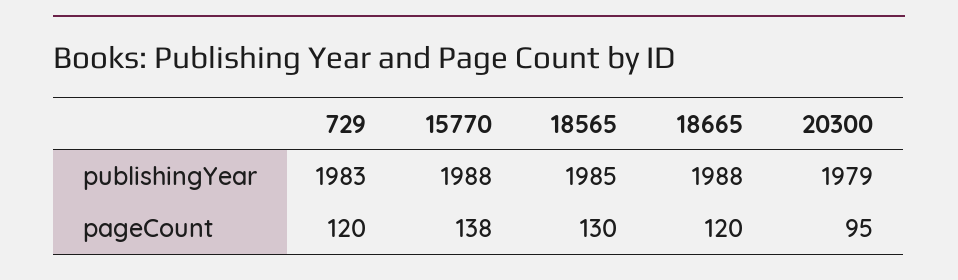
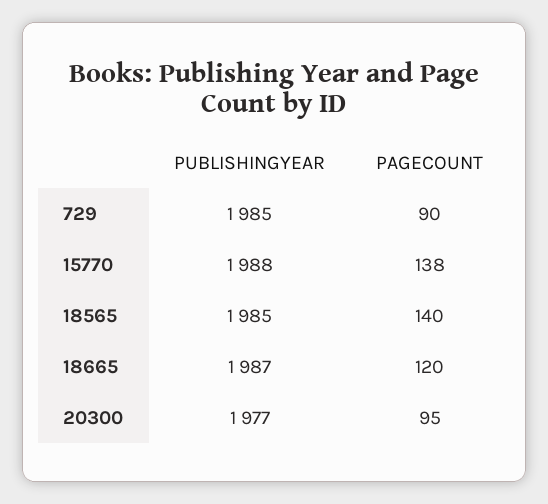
  {
    "729": {
-     "publishingYear": 1983,
+     "publishingYear": 1985,
-     "pageCount": 120
+     "pageCount": 90
    },
    "15770": {
      "publishingYear": 1988,
      "pageCount": 138
    },
    "18565": {
      "publishingYear": 1985,
-     "pageCount": 130
+     "pageCount": 140
    },
    "18665": {
-     "publishingYear": 1988,
+     "publishingYear": 1987,
      "pageCount": 120
    },
    "20300": {
-     "publishingYear": 1979,
+     "publishingYear": 1977,
      "pageCount": 95
    }
  }

